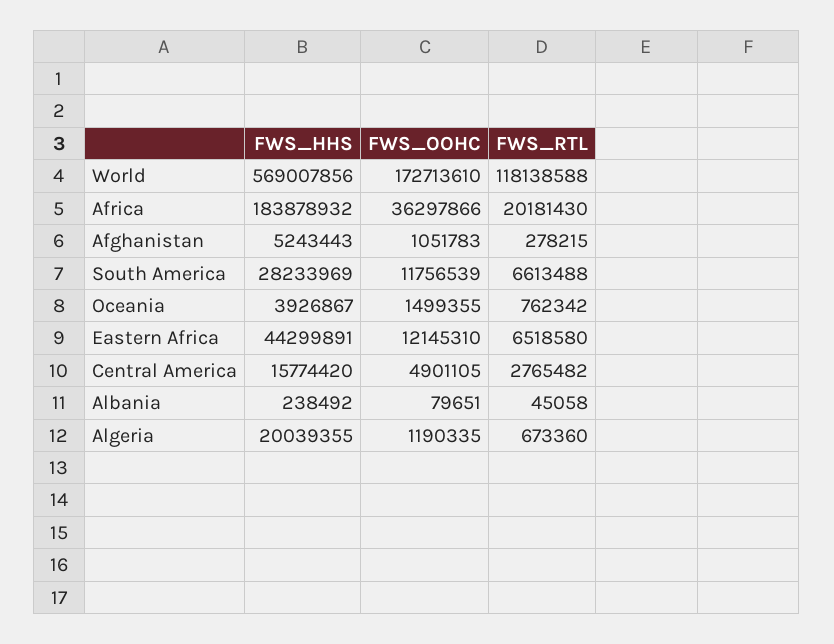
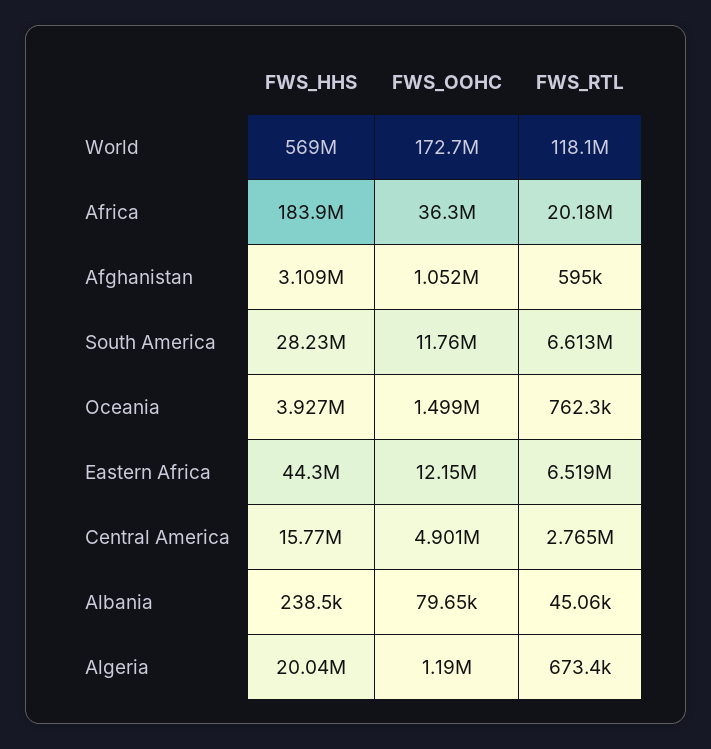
  {
    "FWS_HHS": {
      "World": 569007856,
      "Africa": 183878932,
-     "Afghanistan": 5243443,
+     "Afghanistan": 3109000,
      "South America": 28233969,
      "Oceania": 3926867,
      "Eastern Africa": 44299891,
      "Central America": 15774420,
      "Albania": 238492,
      "Algeria": 20039355
    },
    "FWS_OOHC": {
      "World": 172713610,
      "Africa": 36297866,
      "Afghanistan": 1051783,
      "South America": 11756539,
      "Oceania": 1499355,
      "Eastern Africa": 12145310,
      "Central America": 4901105,
      "Albania": 79651,
      "Algeria": 1190335
    },
    "FWS_RTL": {
      "World": 118138588,
      "Africa": 20181430,
-     "Afghanistan": 278215,
+     "Afghanistan": 595000,
      "South America": 6613488,
      "Oceania": 762342,
      "Eastern Africa": 6518580,
      "Central America": 2765482,
      "Albania": 45058,
      "Algeria": 673360
    }
  }

